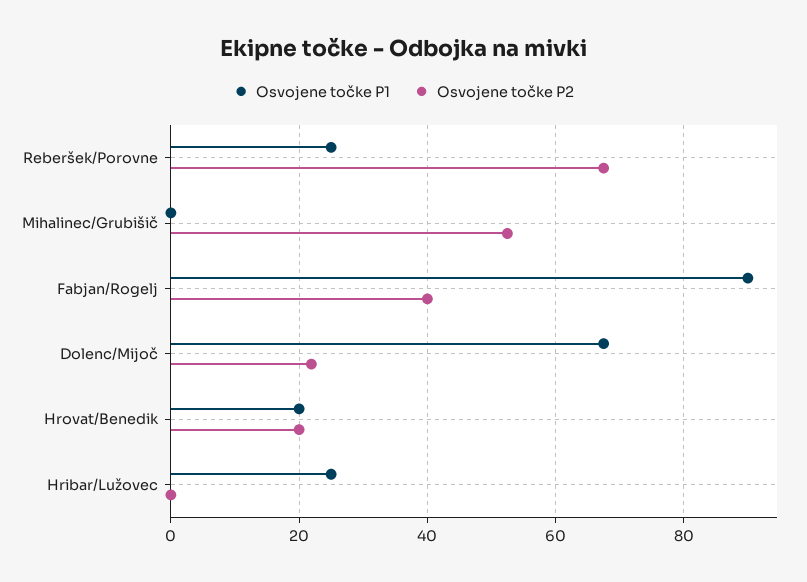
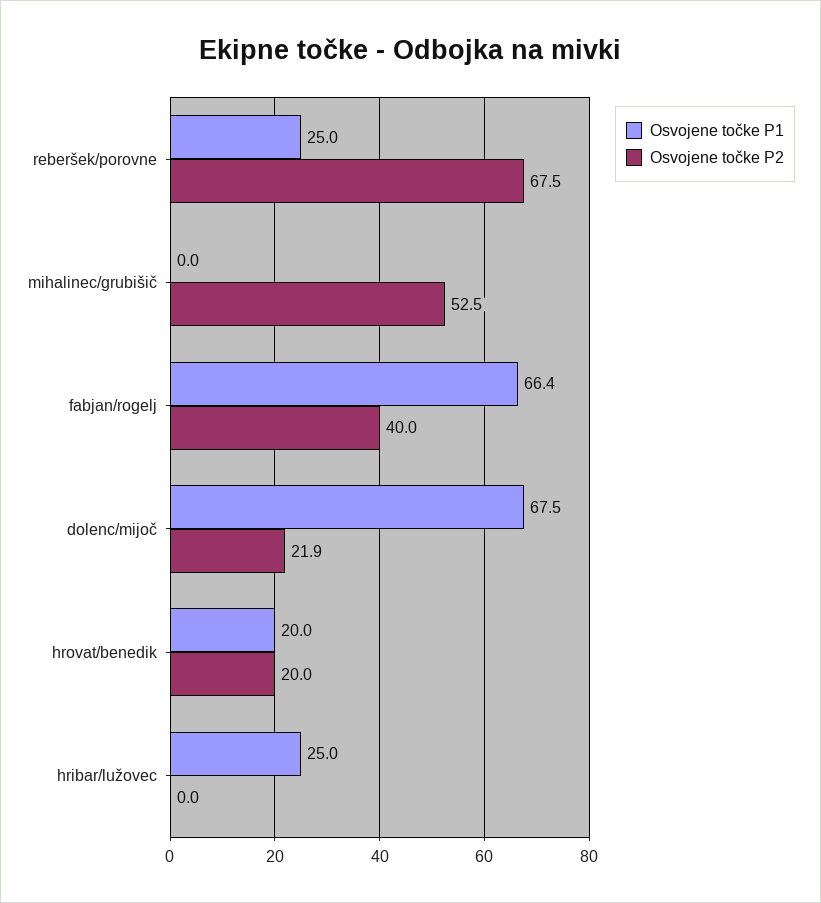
  {
    "Osvojene točke P1": {
      "Reberšek/Porovne": 25,
      "Mihalinec/Grubišič": 0,
-     "Fabjan/Rogelj": 90,
+     "Fabjan/Rogelj": 66.4,
      "Dolenc/Mijoč": 67.5,
      "Hrovat/Benedik": 20,
      "Hribar/Lužovec": 25
    },
    "Osvojene točke P2": {
      "Reberšek/Porovne": 67.5,
      "Mihalinec/Grubišič": 52.5,
      "Fabjan/Rogelj": 40,
      "Dolenc/Mijoč": 21.9,
      "Hrovat/Benedik": 20,
      "Hribar/Lužovec": 0
    }
  }

